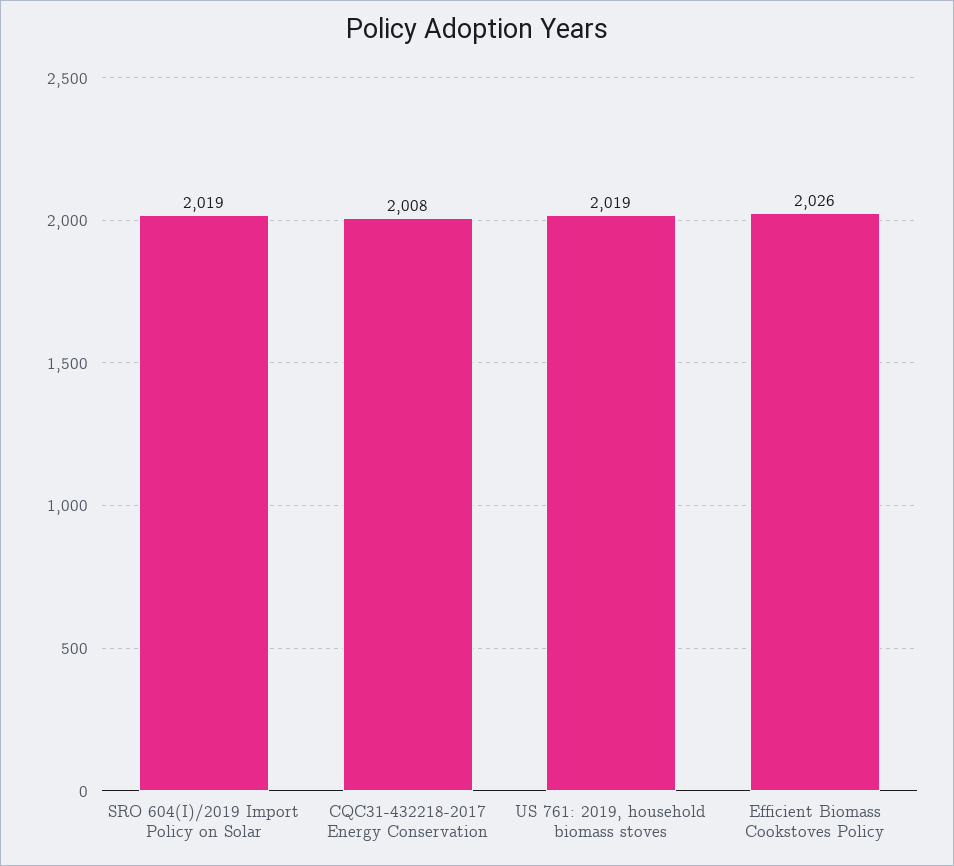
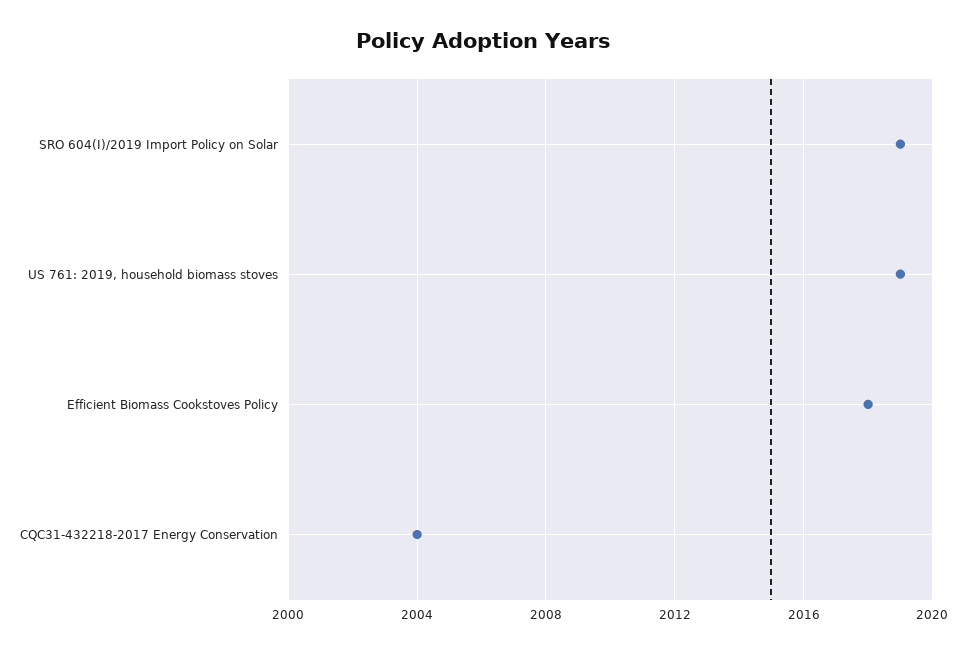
  {
    "SRO 604(I)/2019 Import Policy on Solar": 2019,
-   "CQC31-432218-2017 Energy Conservation": 2008,
+   "CQC31-432218-2017 Energy Conservation": 2004,
    "US 761: 2019, household biomass stoves": 2019,
-   "Efficient Biomass Cookstoves Policy": 2026
+   "Efficient Biomass Cookstoves Policy": 2018
  }

